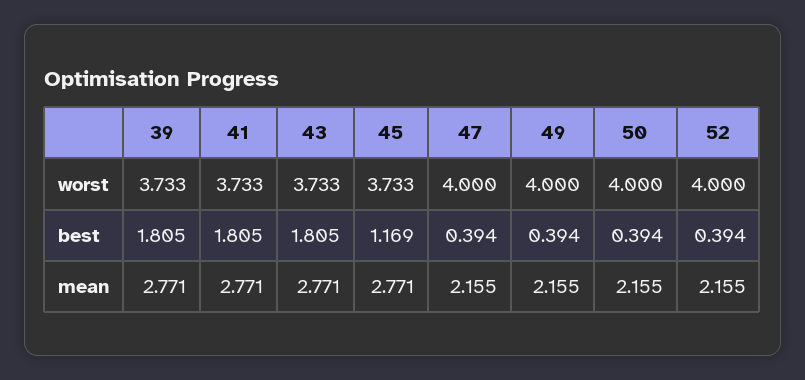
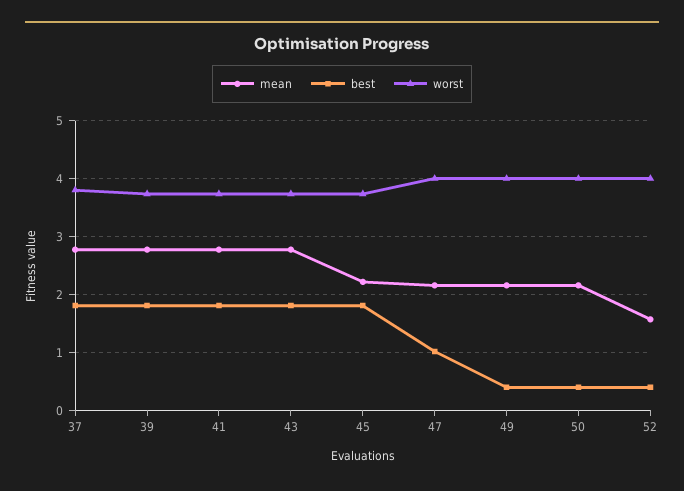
  {
    "worst": {
      "39": 3.733,
      "41": 3.733,
      "43": 3.733,
      "45": 3.733,
      "47": 4,
      "49": 4,
      "50": 4,
-     "52": 4
+     "52": 4,
+     "37": 3.8
    },
    "best": {
      "39": 1.805,
      "41": 1.805,
      "43": 1.805,
-     "45": 1.169,
+     "45": 1.8,
-     "47": 0.394,
+     "47": 1,
      "49": 0.394,
      "50": 0.394,
-     "52": 0.394
+     "52": 0.394,
+     "37": 1.8
    },
    "mean": {
      "39": 2.771,
      "41": 2.771,
      "43": 2.771,
-     "45": 2.771,
+     "45": 2.2,
      "47": 2.155,
      "49": 2.155,
      "50": 2.155,
-     "52": 2.155
+     "52": 1.6,
+     "37": 2.8
    }
  }

